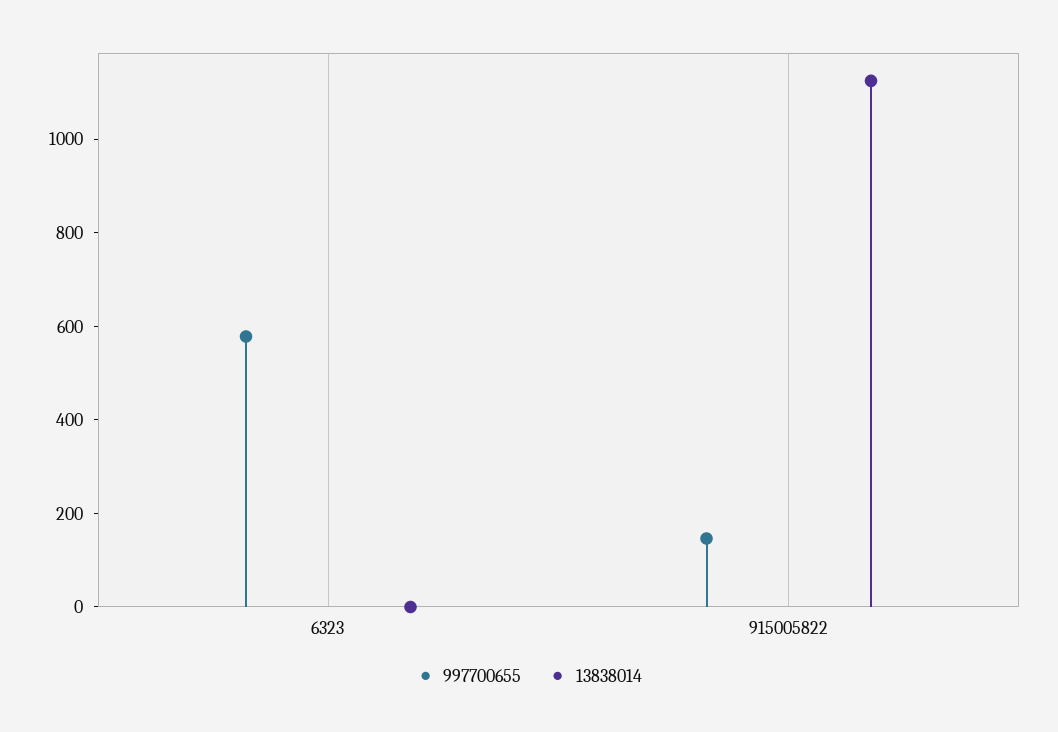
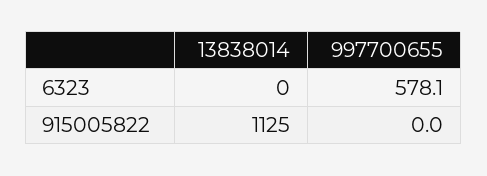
  {
    "997700655": {
      "6323": 578.1,
-     "915005822": 150
+     "915005822": 0
    },
    "13838014": {
      "6323": 0,
      "915005822": 1125
    }
  }

